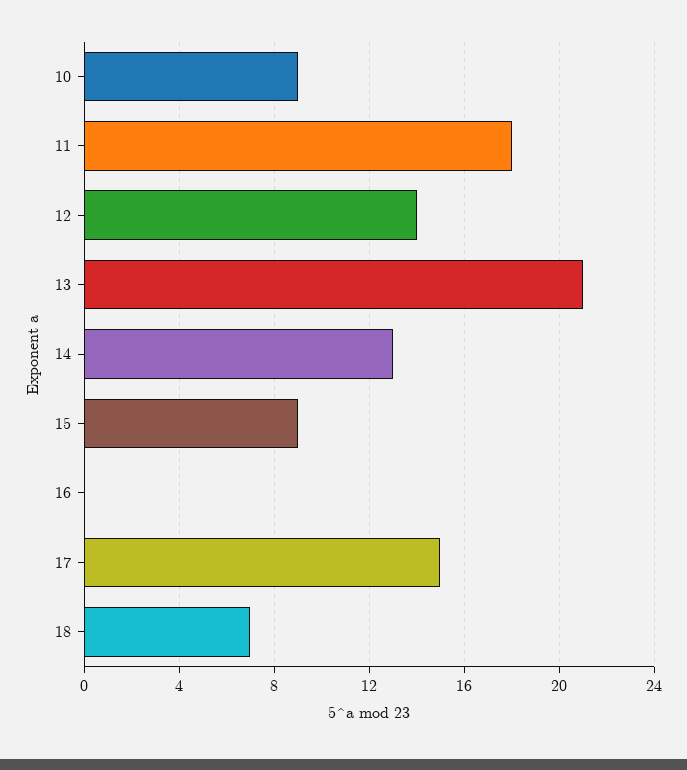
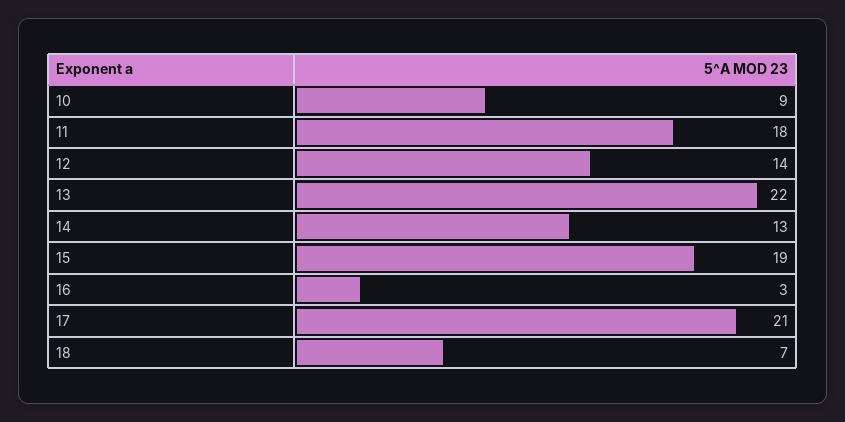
  {
    "10": 9,
    "11": 18,
    "12": 14,
-   "13": 21,
+   "13": 22,
    "14": 13,
-   "15": 9,
+   "15": 19,
-   "16": 0,
+   "16": 3,
-   "17": 15,
+   "17": 21,
    "18": 7
  }

